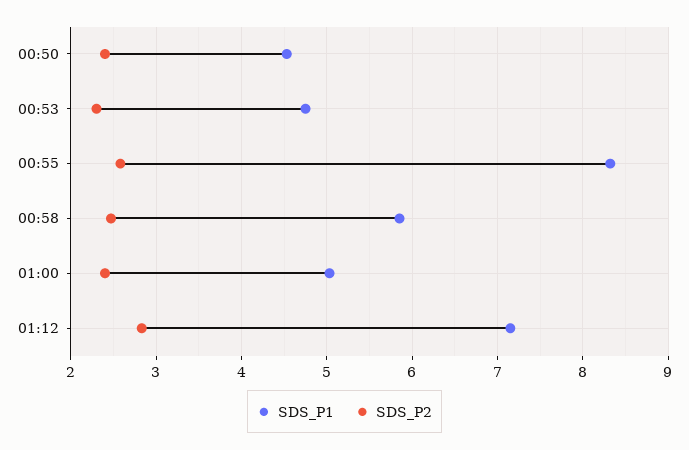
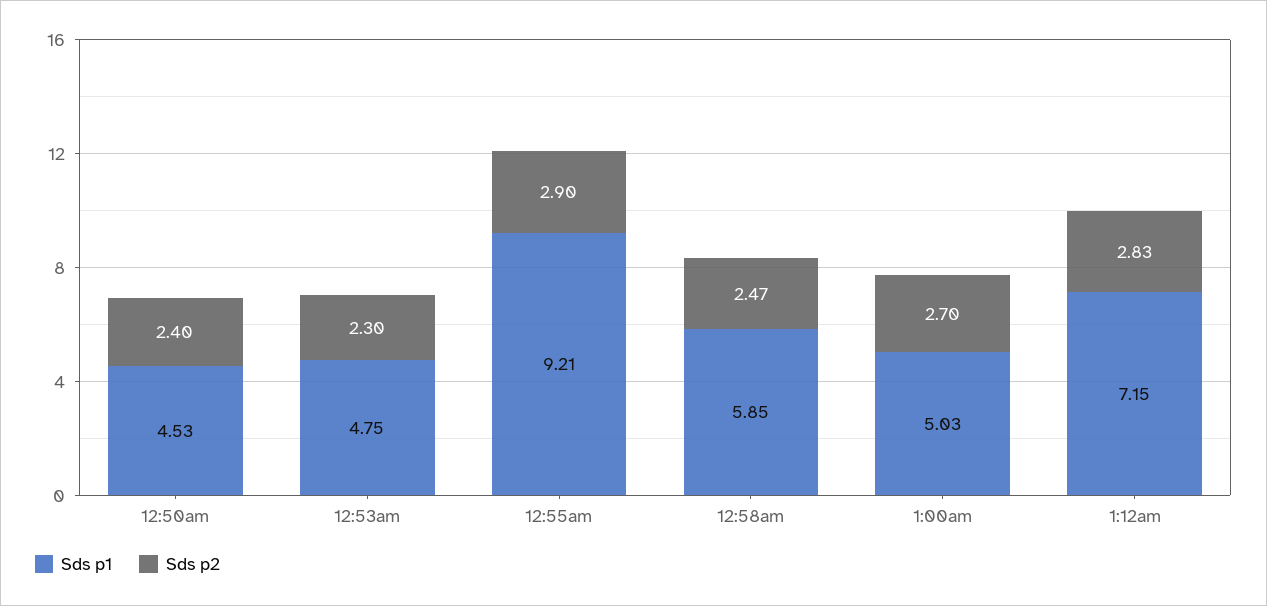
  {
    "SDS_P1": {
      "00:50": 4.53,
      "00:53": 4.75,
-     "00:55": 8.3,
+     "00:55": 9.21,
      "00:58": 5.85,
      "01:00": 5.03,
      "01:12": 7.15
    },
    "SDS_P2": {
      "00:50": 2.4,
      "00:53": 2.3,
-     "00:55": 2.6,
+     "00:55": 2.9,
      "00:58": 2.47,
-     "01:00": 2.4,
+     "01:00": 2.7,
      "01:12": 2.83
    }
  }

